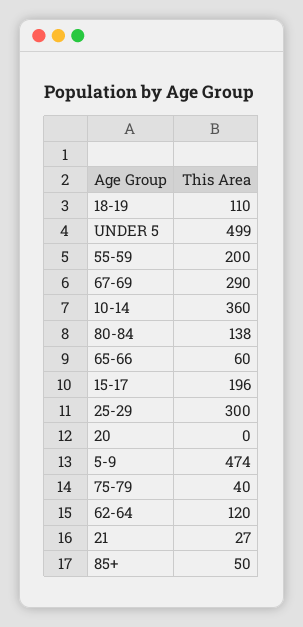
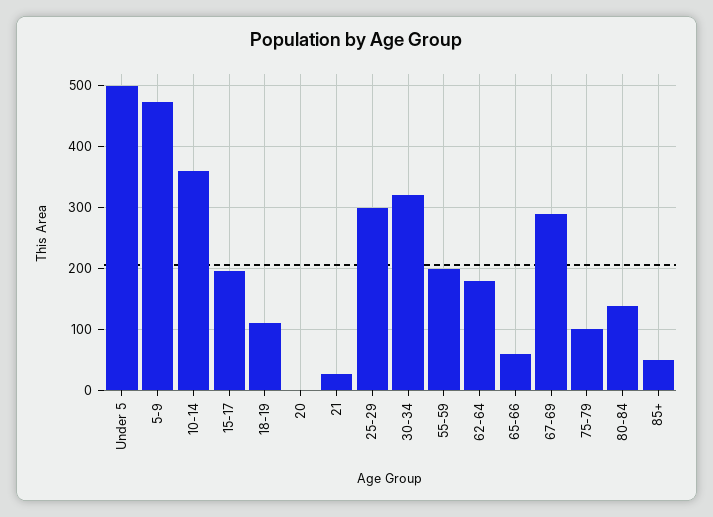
  {
    "18-19": 110,
    "UNDER 5": 499,
    "55-59": 200,
    "67-69": 290,
    "10-14": 360,
    "80-84": 138,
    "65-66": 60,
    "15-17": 196,
    "25-29": 300,
    "20": 0,
    "5-9": 474,
-   "75-79": 40,
+   "75-79": 100,
-   "62-64": 120,
+   "62-64": 180,
    "21": 27,
-   "85+": 50
+   "85+": 50,
+   "30-34": 320
  }

